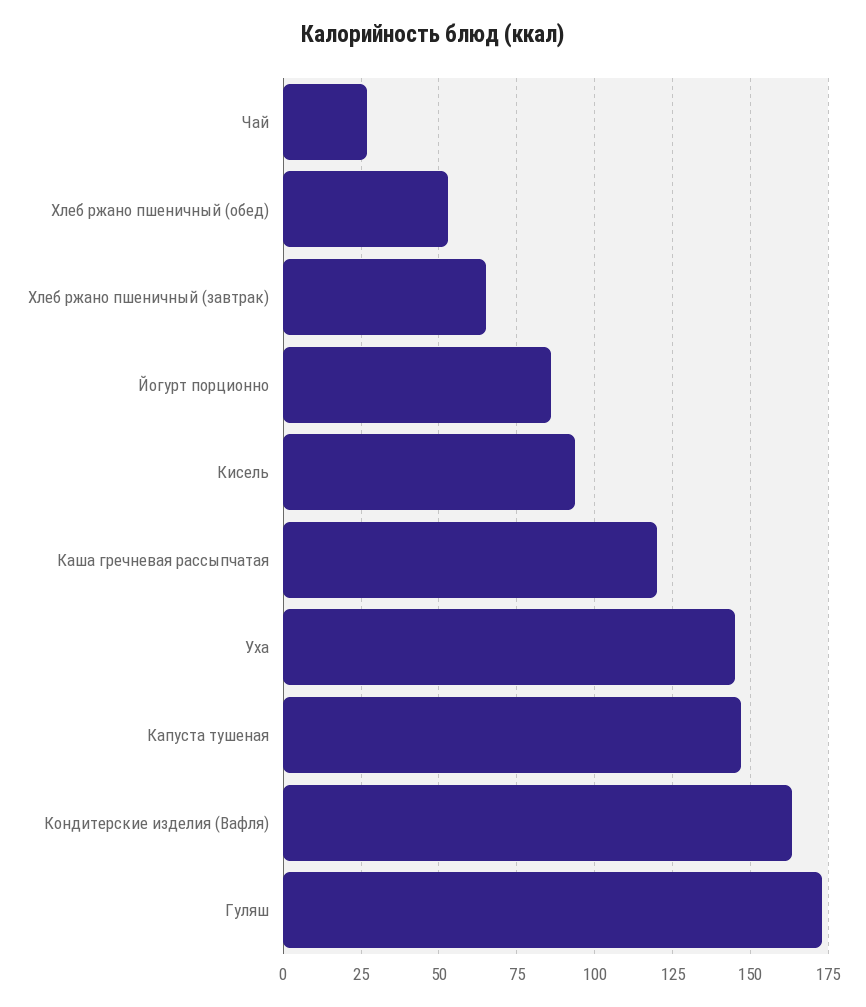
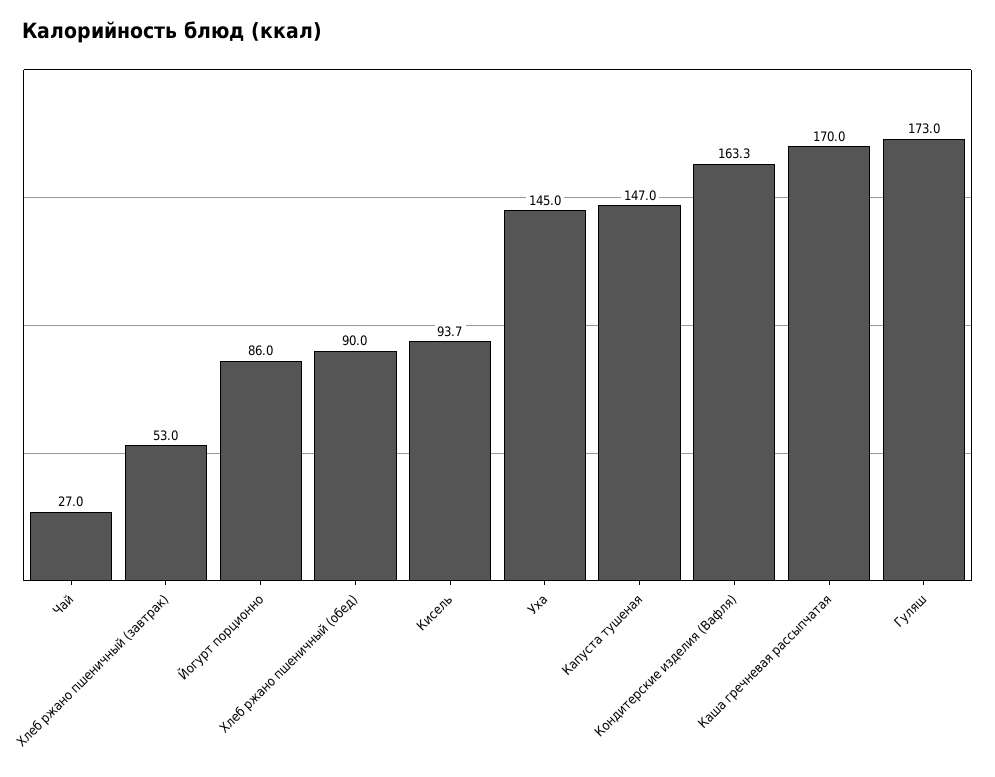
  {
    "Чай": 27,
-   "Хлеб ржано пшеничный (обед)": 52.5,
+   "Хлеб ржано пшеничный (обед)": 90,
-   "Хлеб ржано пшеничный (завтрак)": 65,
+   "Хлеб ржано пшеничный (завтрак)": 53,
    "Йогурт порционно": 86,
    "Кисель": 93.7,
-   "Каша гречневая рассыпчатая": 120,
+   "Каша гречневая рассыпчатая": 170,
    "Уха": 145,
    "Капуста тушеная": 147,
    "Кондитерские изделия (Вафля)": 163.3,
    "Гуляш": 173
  }

